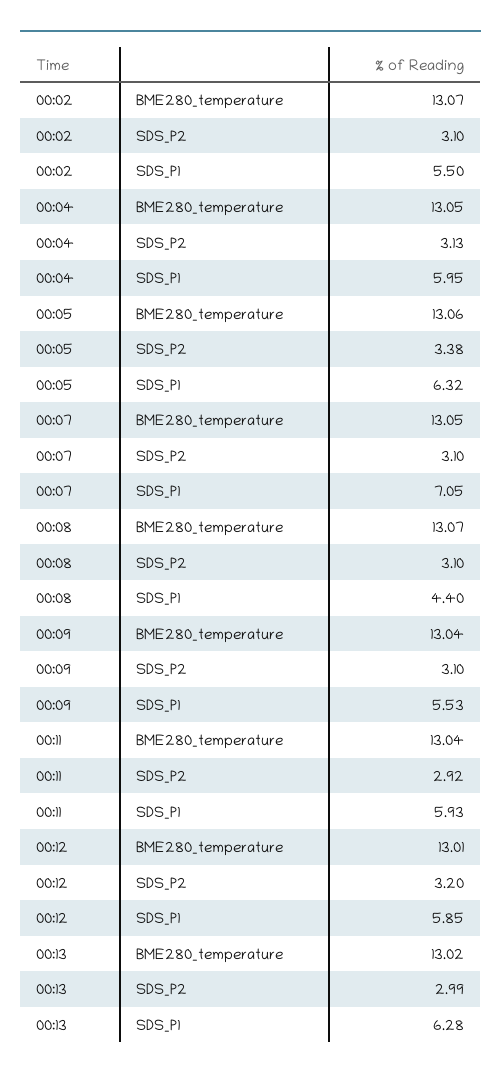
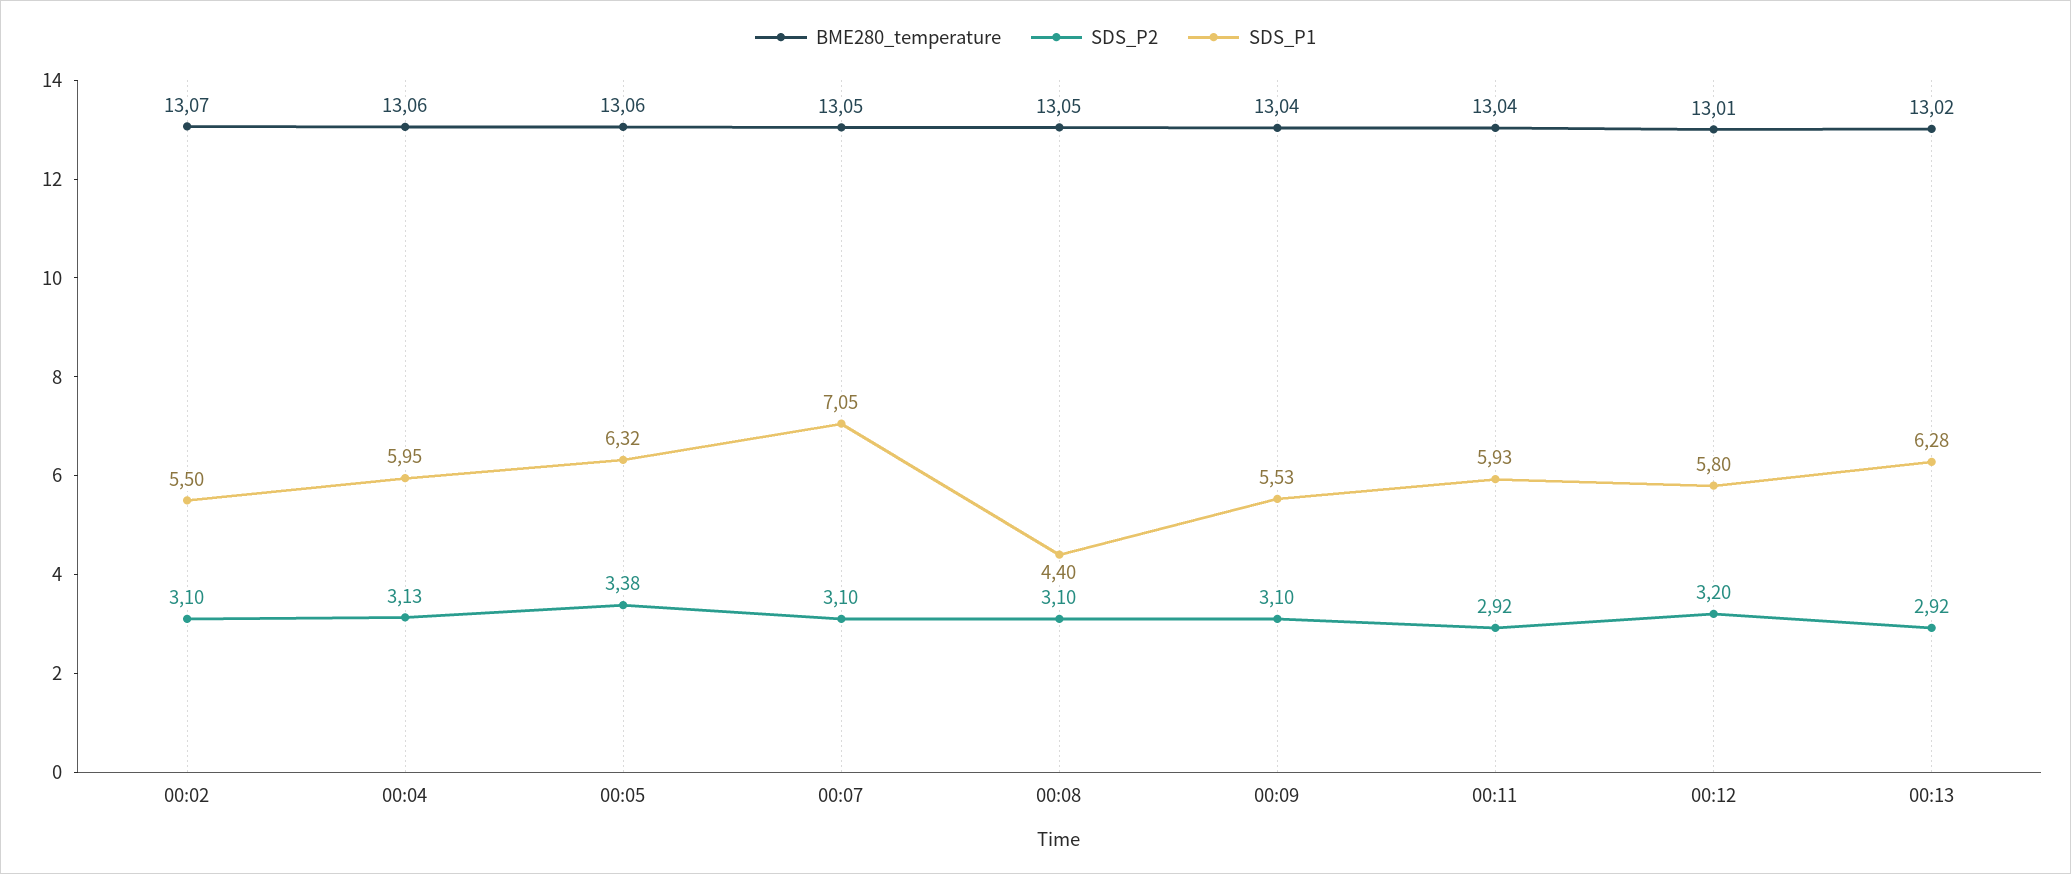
  {
    "BME280_temperature": {
      "00:02": 13.07,
-     "00:04": 13.05,
+     "00:04": 13.06,
      "00:05": 13.06,
      "00:07": 13.05,
-     "00:08": 13.07,
+     "00:08": 13.05,
      "00:09": 13.04,
      "00:11": 13.04,
      "00:12": 13.01,
      "00:13": 13.02
    },
    "SDS_P2": {
      "00:02": 3.1,
      "00:04": 3.13,
      "00:05": 3.38,
      "00:07": 3.1,
      "00:08": 3.1,
      "00:09": 3.1,
      "00:11": 2.92,
      "00:12": 3.2,
-     "00:13": 2.99
+     "00:13": 2.92
    },
    "SDS_P1": {
      "00:02": 5.5,
      "00:04": 5.95,
      "00:05": 6.32,
      "00:07": 7.05,
      "00:08": 4.4,
      "00:09": 5.53,
      "00:11": 5.93,
-     "00:12": 5.85,
+     "00:12": 5.8,
      "00:13": 6.28
    }
  }

